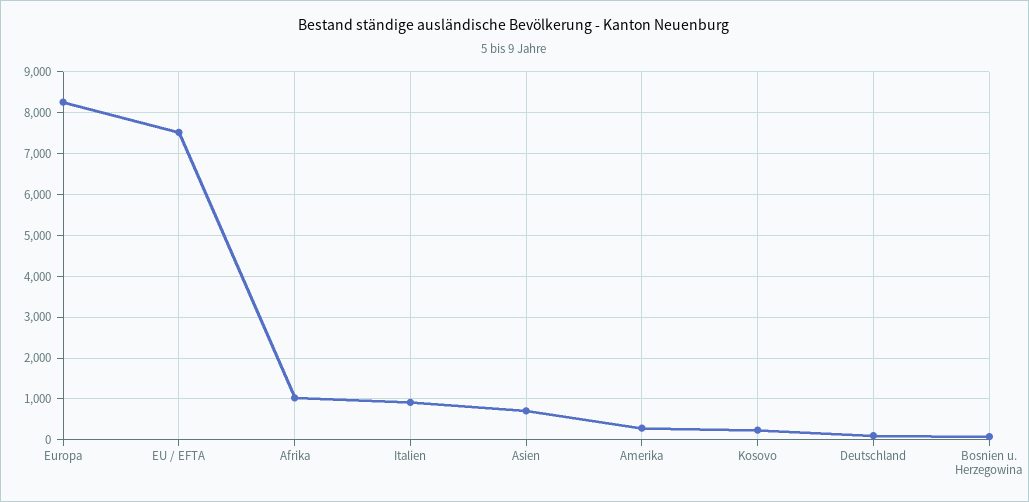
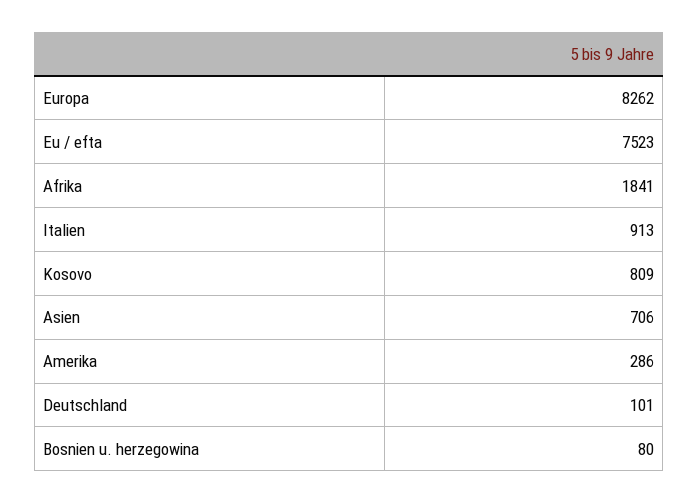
  {
    "Europa": 8262,
    "EU / EFTA": 7523,
-   "Afrika": 1000,
+   "Afrika": 1841,
    "Italien": 913,
    "Asien": 706,
    "Amerika": 286,
-   "Kosovo": 200,
+   "Kosovo": 809,
    "Deutschland": 101,
    "Bosnien u. Herzegowina": 80
  }

